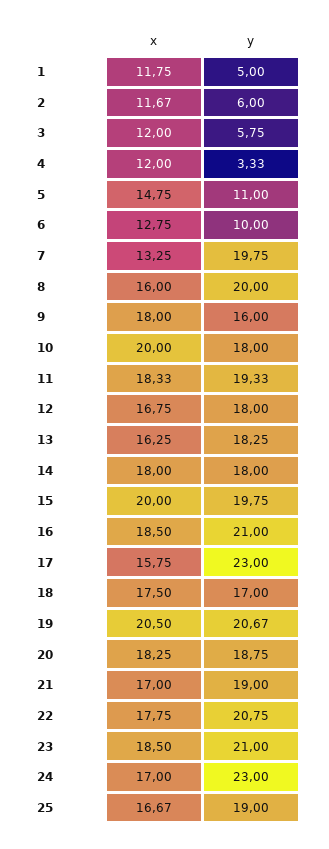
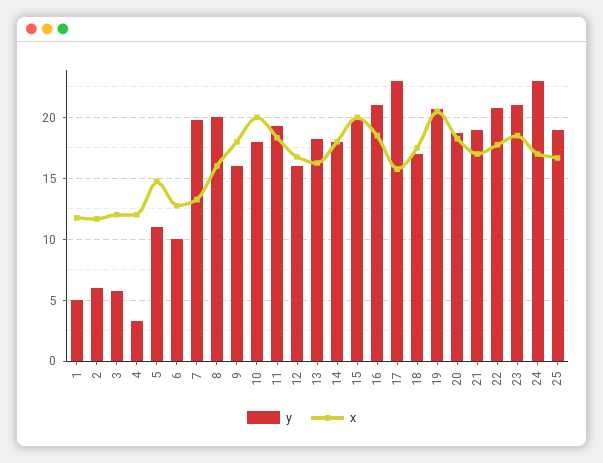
  {
    "x": {
      "1": 11.75,
      "2": 11.67,
      "3": 12,
      "4": 12,
      "5": 14.75,
      "6": 12.75,
      "7": 13.25,
      "8": 16,
      "9": 18,
      "10": 20,
      "11": 18.33,
      "12": 16.75,
      "13": 16.25,
      "14": 18,
      "15": 20,
      "16": 18.5,
      "17": 15.75,
      "18": 17.5,
      "19": 20.5,
      "20": 18.25,
      "21": 17,
      "22": 17.75,
      "23": 18.5,
      "24": 17,
      "25": 16.67
    },
    "y": {
      "1": 5,
      "2": 6,
      "3": 5.75,
      "4": 3.33,
      "5": 11,
      "6": 10,
      "7": 19.75,
      "8": 20,
      "9": 16,
      "10": 18,
      "11": 19.33,
-     "12": 18,
+     "12": 16,
      "13": 18.25,
      "14": 18,
      "15": 19.75,
      "16": 21,
      "17": 23,
      "18": 17,
      "19": 20.67,
      "20": 18.75,
      "21": 19,
      "22": 20.75,
      "23": 21,
      "24": 23,
      "25": 19
    }
  }

